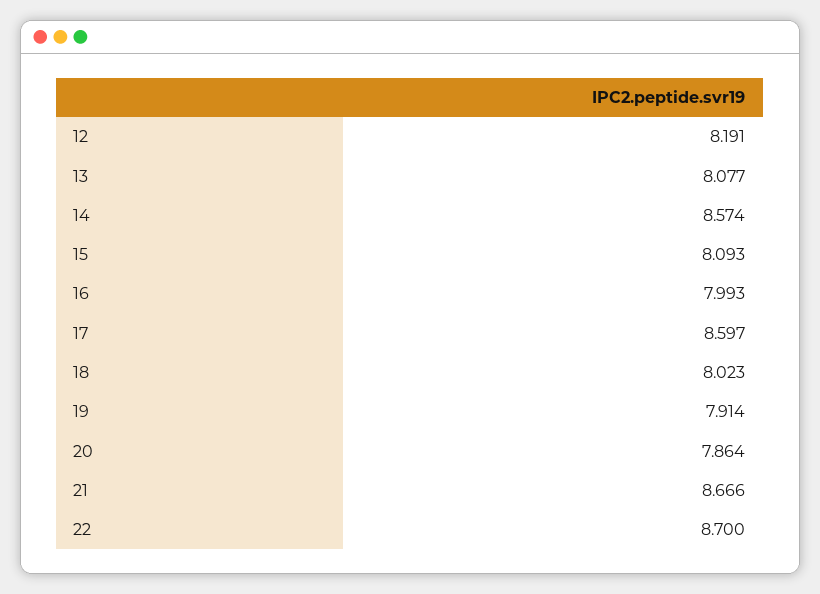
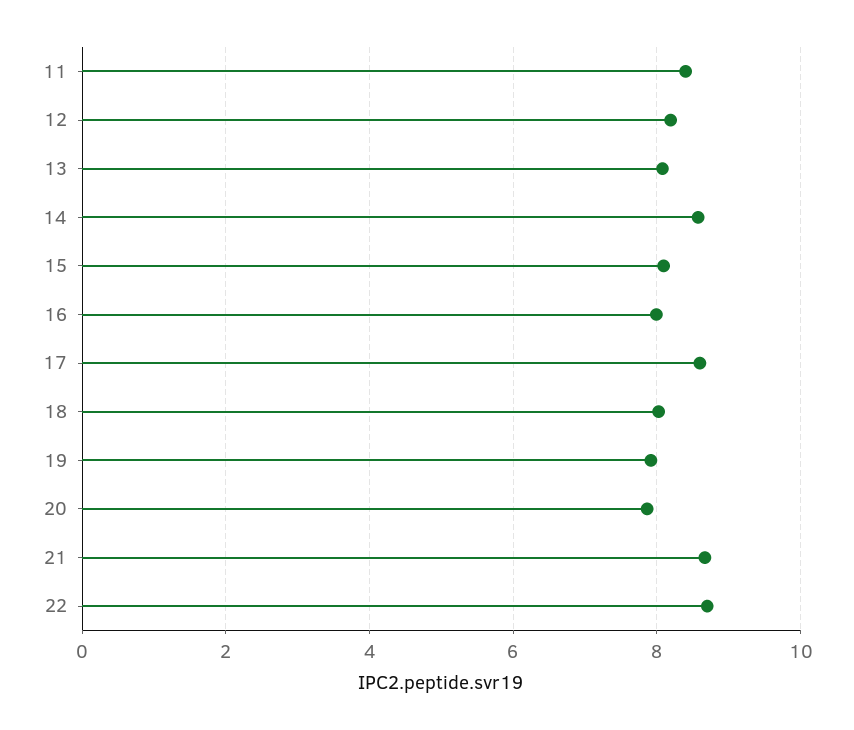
  {
    "12": 8.191,
    "13": 8.077,
    "14": 8.574,
    "15": 8.093,
    "16": 7.993,
    "17": 8.597,
    "18": 8.023,
    "19": 7.914,
    "20": 7.864,
    "21": 8.666,
-   "22": 8.7
+   "22": 8.7,
+   "11": 8.4
  }

